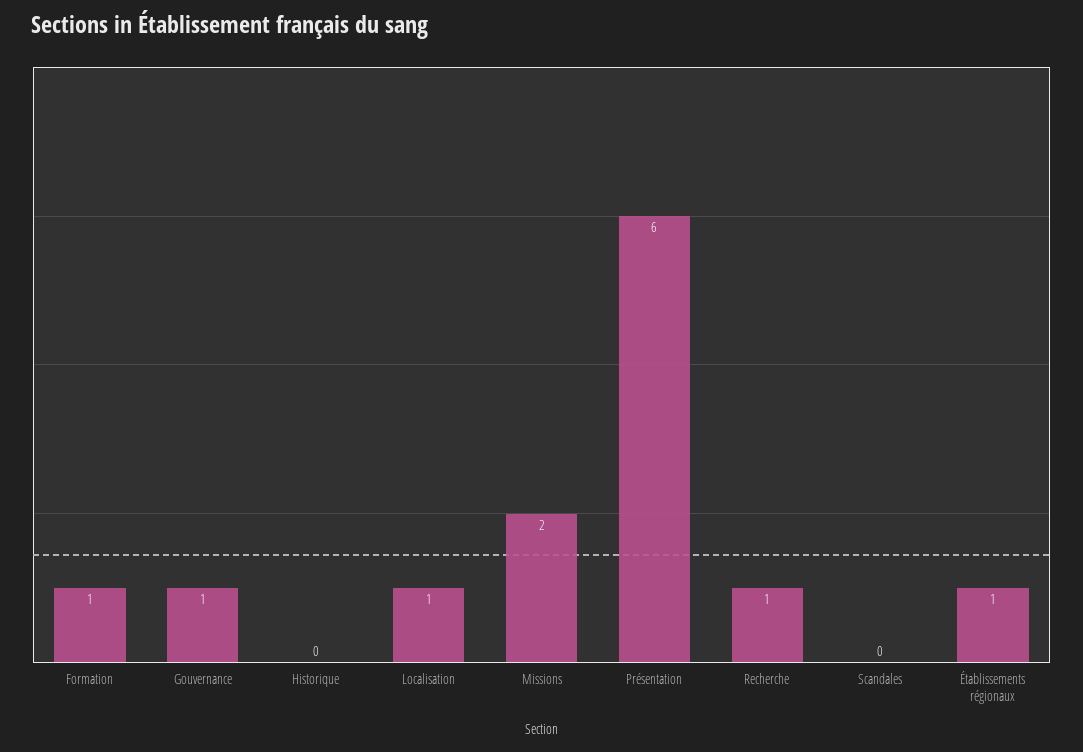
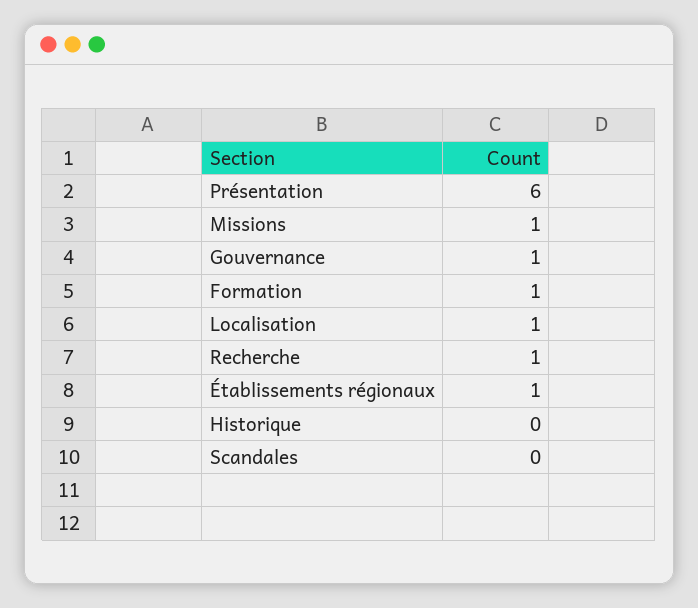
  {
    "Formation": 1,
    "Gouvernance": 1,
    "Historique": 0,
    "Localisation": 1,
-   "Missions": 2,
+   "Missions": 1,
    "Présentation": 6,
    "Recherche": 1,
    "Scandales": 0,
    "Établissements régionaux": 1
  }

